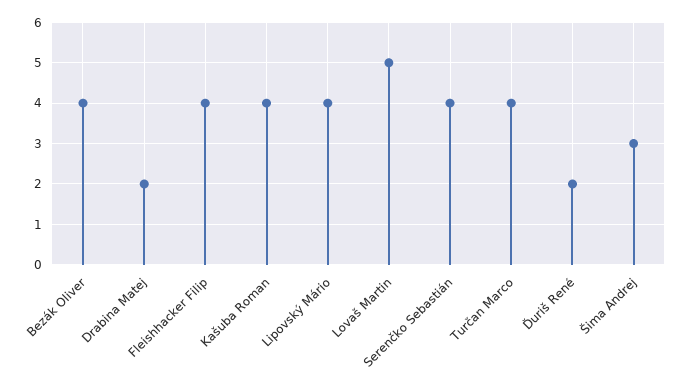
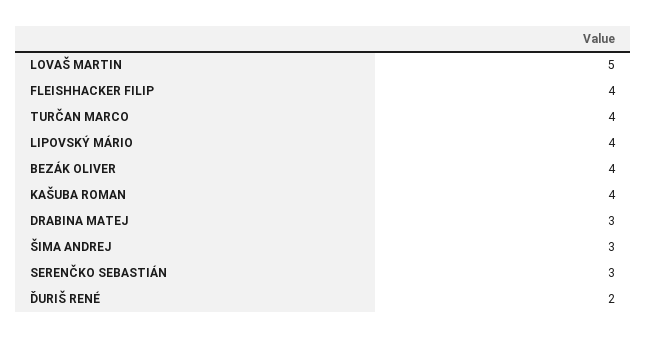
  {
    "Bezák Oliver": 4,
-   "Drabina Matej": 2,
+   "Drabina Matej": 3,
    "Fleishhacker Filip": 4,
    "Kašuba Roman": 4,
    "Lipovský Mário": 4,
    "Lovaš Martin": 5,
-   "Serenčko Sebastián": 4,
+   "Serenčko Sebastián": 3,
    "Turčan Marco": 4,
    "Ďuriš René": 2,
    "Šima Andrej": 3
  }

